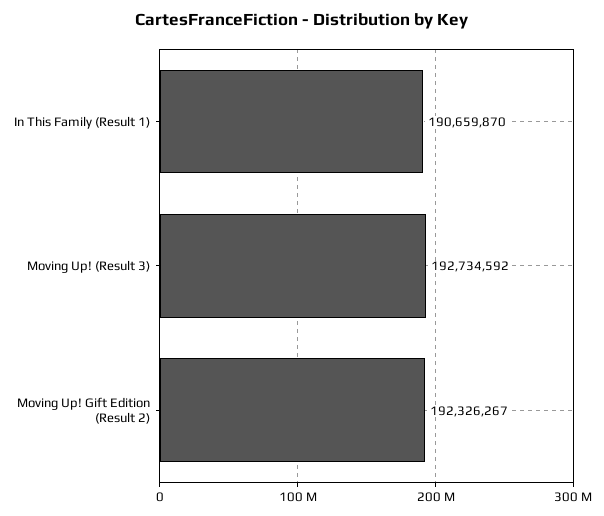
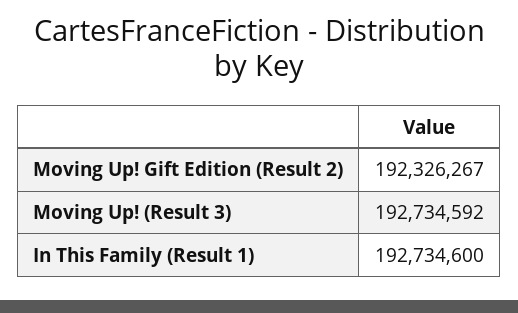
  {
-   "In This Family (Result 1)": 190659870,
+   "In This Family (Result 1)": 192734600,
    "Moving Up! (Result 3)": 192734592,
    "Moving Up! Gift Edition (Result 2)": 192326267
  }

